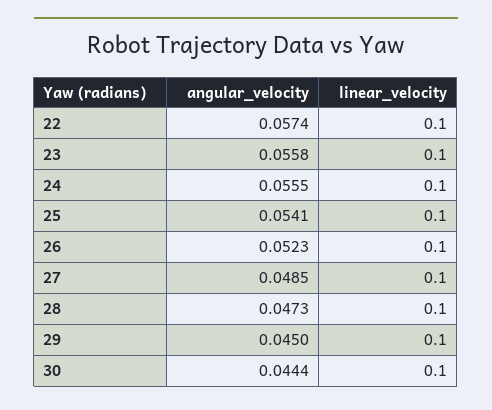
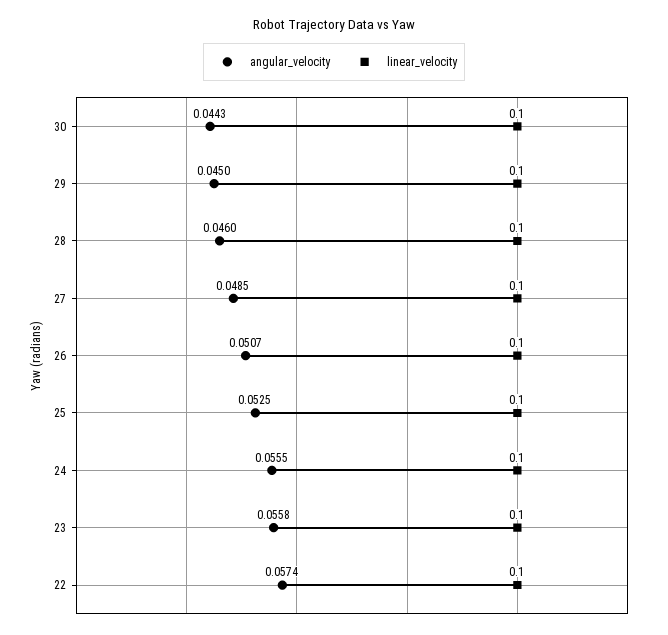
  {
    "angular_velocity": {
      "22": 0.0574,
      "23": 0.0558,
      "24": 0.0555,
-     "25": 0.0541,
+     "25": 0.0525,
-     "26": 0.0523,
+     "26": 0.0507,
      "27": 0.0485,
-     "28": 0.0473,
+     "28": 0.046,
      "29": 0.045,
-     "30": 0.0444
+     "30": 0.0443
    },
    "linear_velocity": {
      "22": 0.1,
      "23": 0.1,
      "24": 0.1,
      "25": 0.1,
      "26": 0.1,
      "27": 0.1,
      "28": 0.1,
      "29": 0.1,
      "30": 0.1
    }
  }

